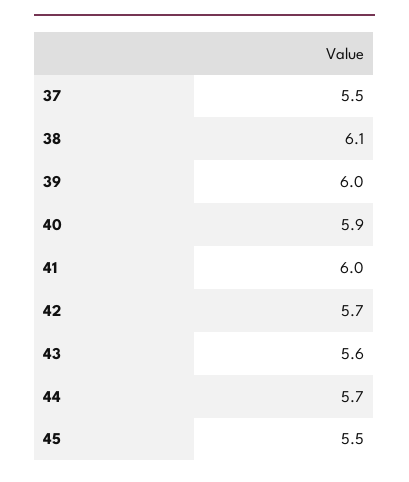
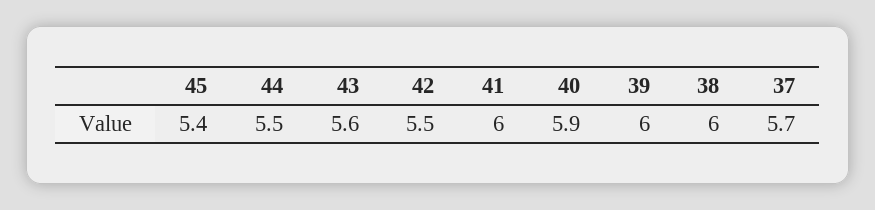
  {
-   "37": 5.5,
+   "37": 5.7,
-   "38": 6.1,
+   "38": 6,
    "39": 6,
    "40": 5.9,
    "41": 6,
-   "42": 5.7,
+   "42": 5.5,
    "43": 5.6,
-   "44": 5.7,
+   "44": 5.5,
-   "45": 5.5
+   "45": 5.4
  }

